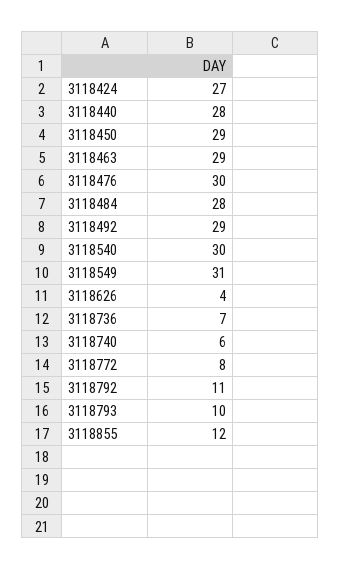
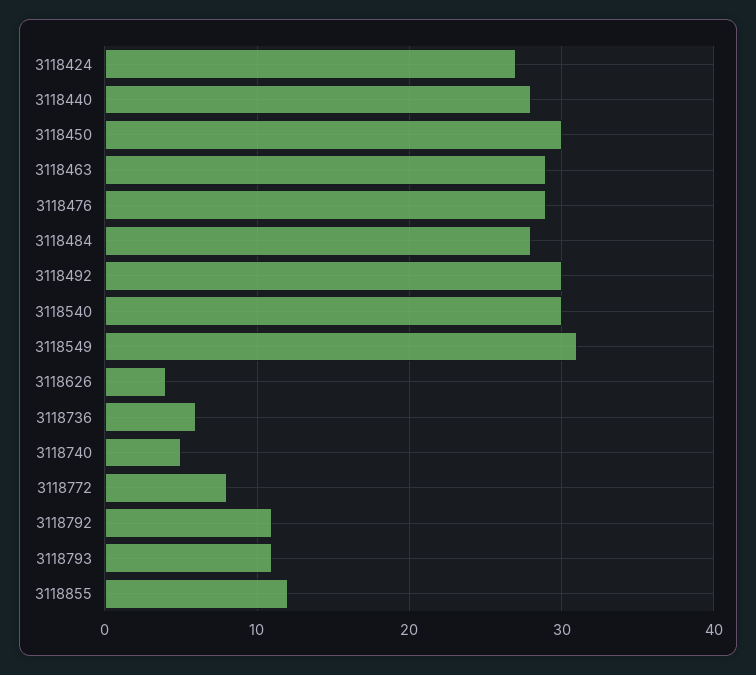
  {
    "3118424": 27,
    "3118440": 28,
-   "3118450": 29,
+   "3118450": 30,
    "3118463": 29,
-   "3118476": 30,
+   "3118476": 29,
    "3118484": 28,
-   "3118492": 29,
+   "3118492": 30,
    "3118540": 30,
    "3118549": 31,
    "3118626": 4,
-   "3118736": 7,
+   "3118736": 6,
-   "3118740": 6,
+   "3118740": 5,
    "3118772": 8,
    "3118792": 11,
-   "3118793": 10,
+   "3118793": 11,
    "3118855": 12
  }

